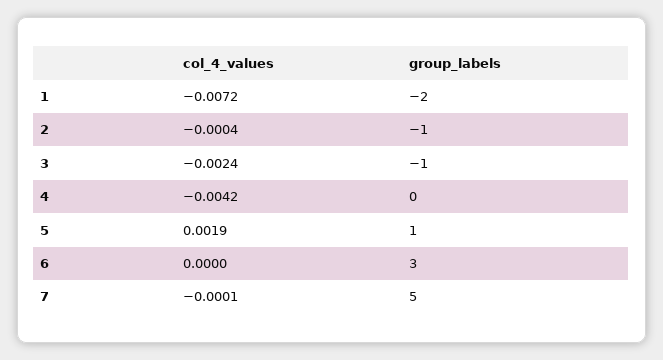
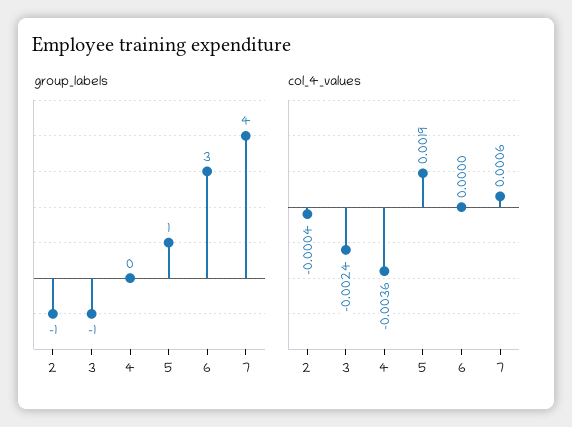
  {
    "col_4_values": {
-     "1": -0.0072,
      "2": -0.0004,
      "3": -0.0024,
-     "4": -0.0042,
+     "4": -0.0036,
      "5": 0.0019,
      "6": 0,
-     "7": -0.0001
+     "7": 0.0006
    },
    "group_labels": {
-     "1": -2,
      "2": -1,
      "3": -1,
      "4": 0,
      "5": 1,
      "6": 3,
-     "7": 5
+     "7": 4
    }
  }

